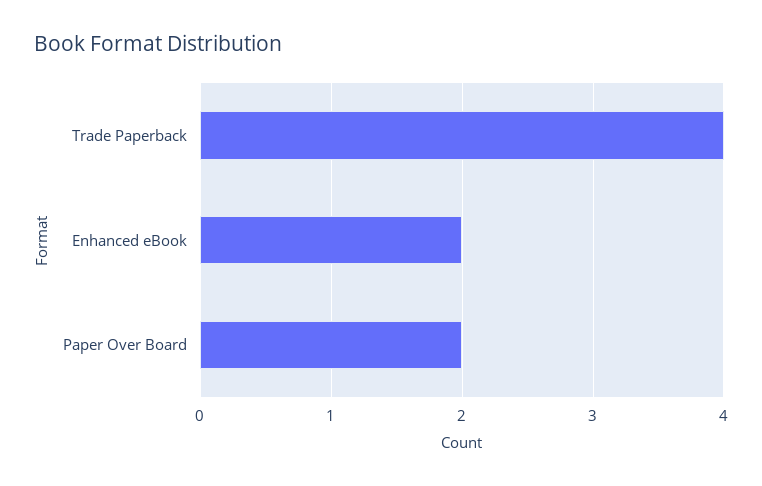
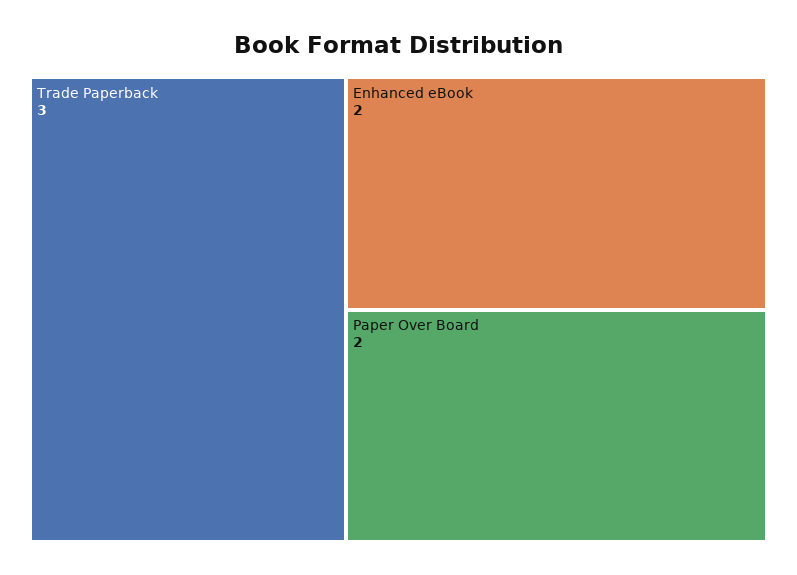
  {
-   "Trade Paperback": 4,
+   "Trade Paperback": 3,
    "Enhanced eBook": 2,
    "Paper Over Board": 2
  }

